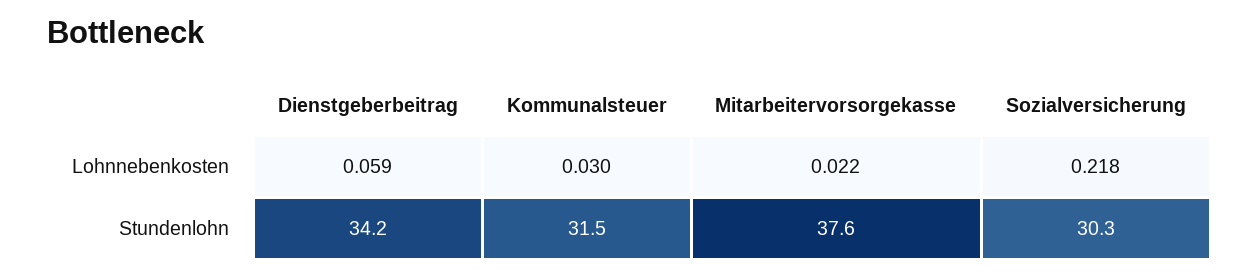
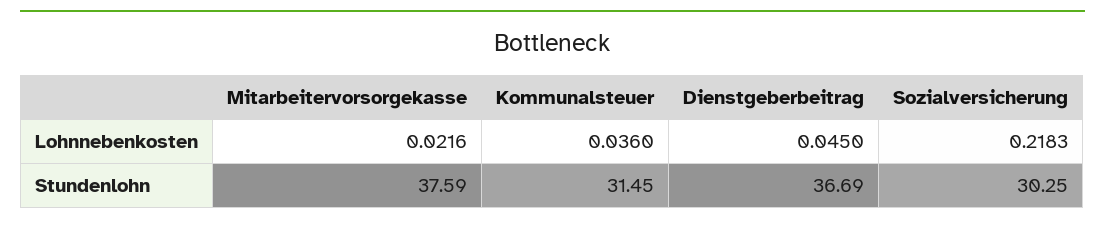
  {
    "Dienstgeberbeitrag": {
-     "Lohnnebenkosten": 0.059,
+     "Lohnnebenkosten": 0.045,
-     "Stundenlohn": 34.2
+     "Stundenlohn": 36.69
    },
    "Kommunalsteuer": {
-     "Lohnnebenkosten": 0.03,
+     "Lohnnebenkosten": 0.036,
      "Stundenlohn": 31.45
    },
    "Mitarbeitervorsorgekasse": {
      "Lohnnebenkosten": 0.0216,
      "Stundenlohn": 37.59
    },
    "Sozialversicherung": {
      "Lohnnebenkosten": 0.2183,
      "Stundenlohn": 30.25
    }
  }

